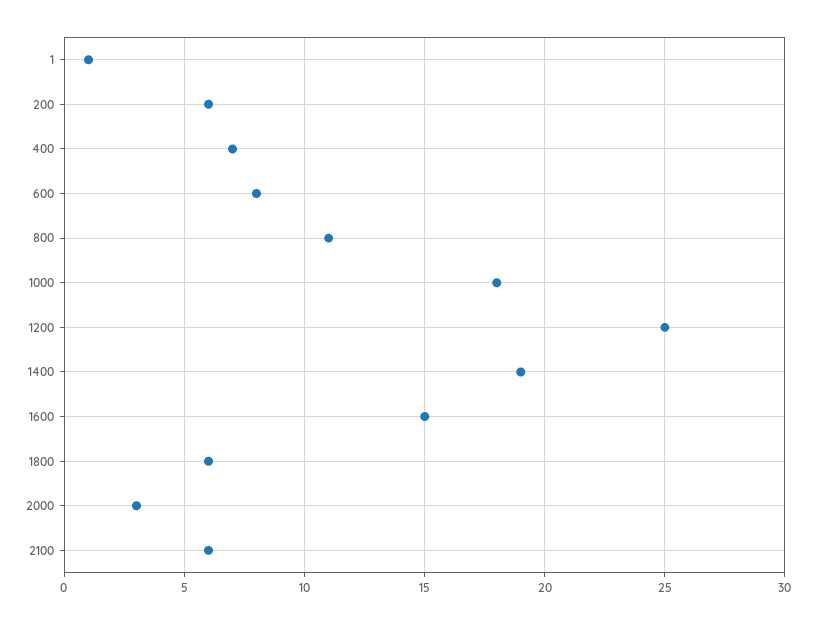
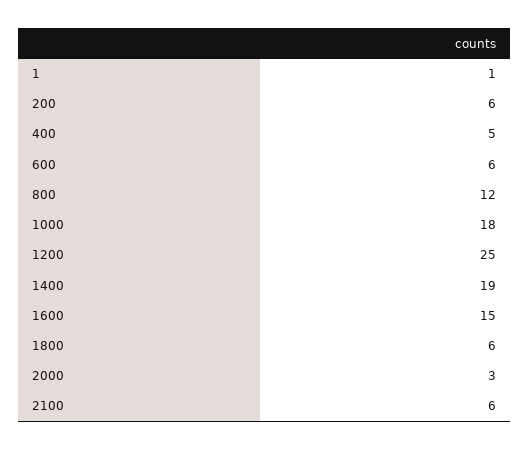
  {
    "1": 1,
    "200": 6,
-   "400": 7,
+   "400": 5,
-   "600": 8,
+   "600": 6,
-   "800": 11,
+   "800": 12,
    "1000": 18,
    "1200": 25,
    "1400": 19,
    "1600": 15,
    "1800": 6,
    "2000": 3,
    "2100": 6
  }

